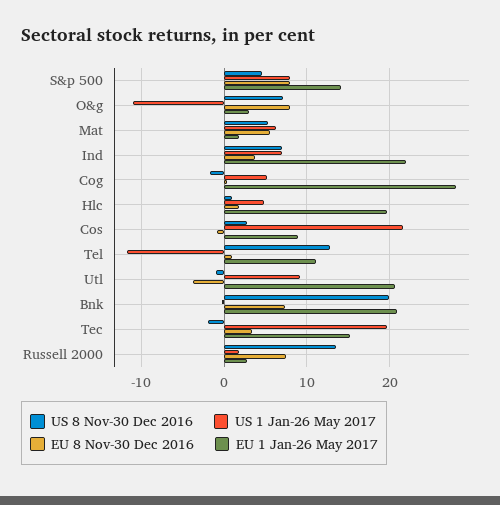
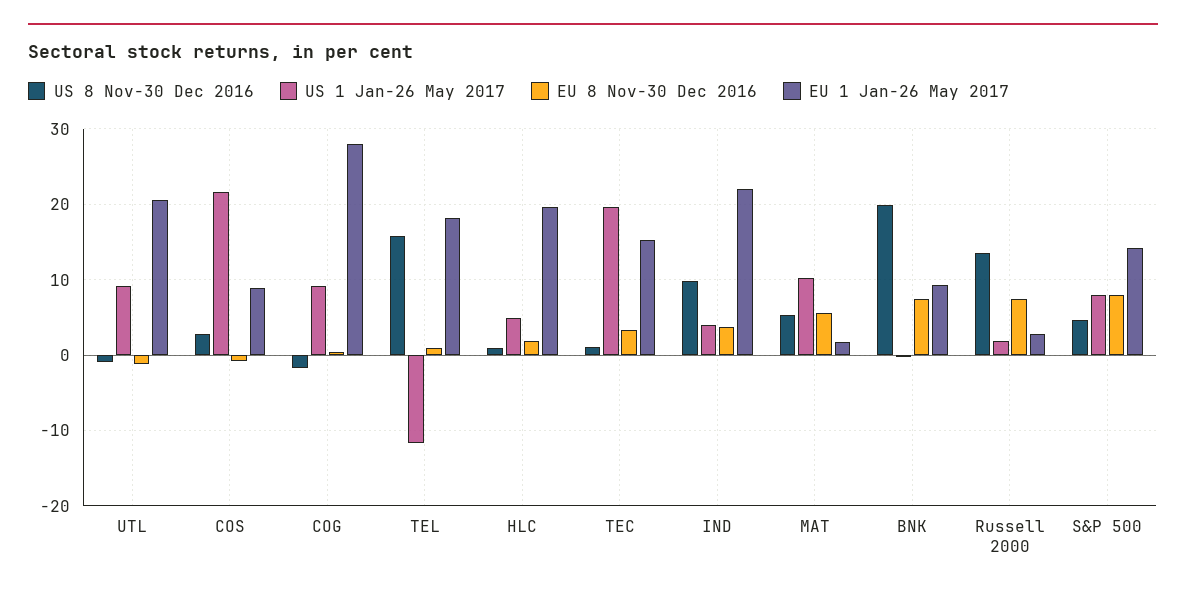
  {
    "US 8 Nov-30 Dec 2016": {
      "S&p 500": 5,
-     "O&g": 7,
      "Mat": 5,
-     "Ind": 7,
+     "Ind": 10,
      "Cog": -2,
      "Hlc": 1,
      "Cos": 3,
-     "Tel": 13,
+     "Tel": 16,
      "Utl": -1,
      "Bnk": 20,
-     "Tec": -2,
+     "Tec": 1,
      "Russell 2000": 14
    },
    "US 1 Jan-26 May 2017": {
      "S&p 500": 8,
-     "O&g": -11,
-     "Mat": 6,
+     "Mat": 10,
-     "Ind": 7,
+     "Ind": 4,
-     "Cog": 5,
+     "Cog": 9,
      "Hlc": 5,
      "Cos": 22,
      "Tel": -12,
      "Utl": 9,
      "Bnk": 0,
      "Tec": 20,
      "Russell 2000": 2
    },
    "EU 8 Nov-30 Dec 2016": {
      "S&p 500": 8,
-     "O&g": 8,
      "Mat": 6,
      "Ind": 4,
      "Cog": 0,
      "Hlc": 2,
      "Cos": -1,
      "Tel": 1,
-     "Utl": -4,
+     "Utl": -1,
      "Bnk": 7,
      "Tec": 3,
      "Russell 2000": 7
    },
    "EU 1 Jan-26 May 2017": {
      "S&p 500": 14,
-     "O&g": 3,
      "Mat": 2,
      "Ind": 22,
      "Cog": 28,
      "Hlc": 20,
      "Cos": 9,
-     "Tel": 11,
+     "Tel": 18,
      "Utl": 21,
-     "Bnk": 21,
+     "Bnk": 9,
      "Tec": 15,
      "Russell 2000": 3
    }
  }

